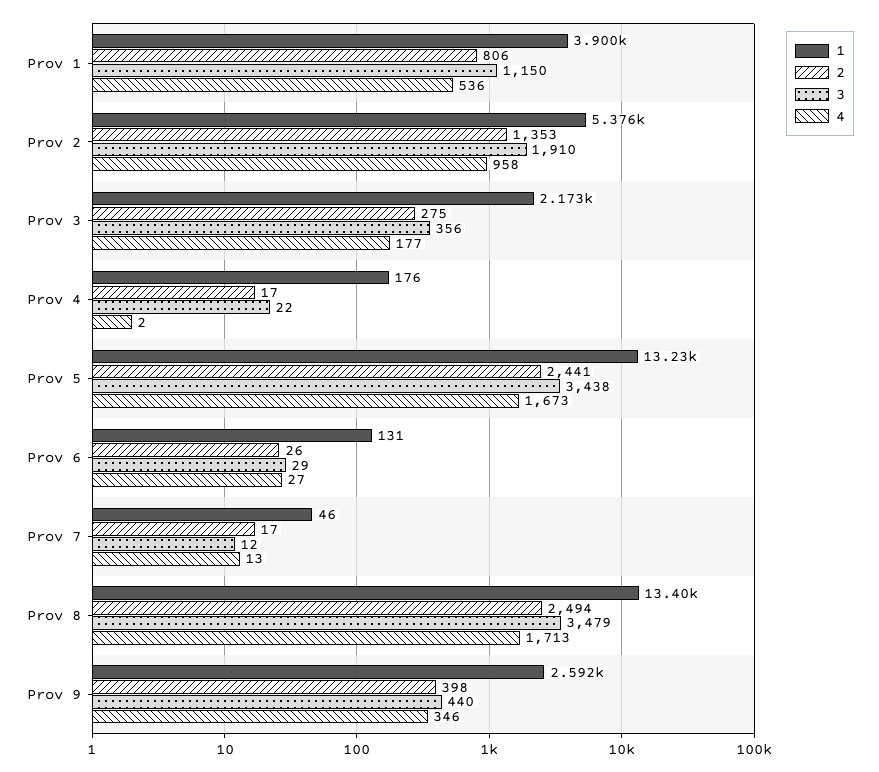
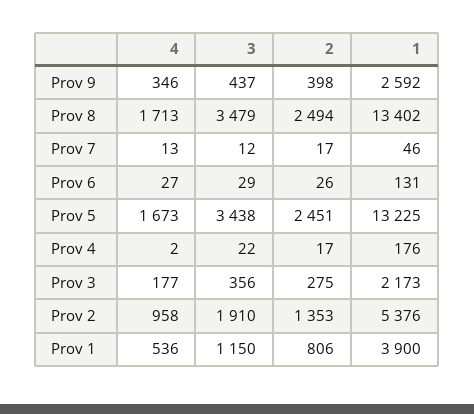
  {
    "1": {
      "Prov 1": 3900,
      "Prov 2": 5376,
      "Prov 3": 2173,
      "Prov 4": 176,
      "Prov 5": 13225,
      "Prov 6": 131,
      "Prov 7": 46,
      "Prov 8": 13402,
      "Prov 9": 2592
    },
    "2": {
      "Prov 1": 806,
      "Prov 2": 1353,
      "Prov 3": 275,
      "Prov 4": 17,
-     "Prov 5": 2441,
+     "Prov 5": 2451,
      "Prov 6": 26,
      "Prov 7": 17,
      "Prov 8": 2494,
      "Prov 9": 398
    },
    "3": {
      "Prov 1": 1150,
      "Prov 2": 1910,
      "Prov 3": 356,
      "Prov 4": 22,
      "Prov 5": 3438,
      "Prov 6": 29,
      "Prov 7": 12,
      "Prov 8": 3479,
-     "Prov 9": 440
+     "Prov 9": 437
    },
    "4": {
      "Prov 1": 536,
      "Prov 2": 958,
      "Prov 3": 177,
      "Prov 4": 2,
      "Prov 5": 1673,
      "Prov 6": 27,
      "Prov 7": 13,
      "Prov 8": 1713,
      "Prov 9": 346
    }
  }

